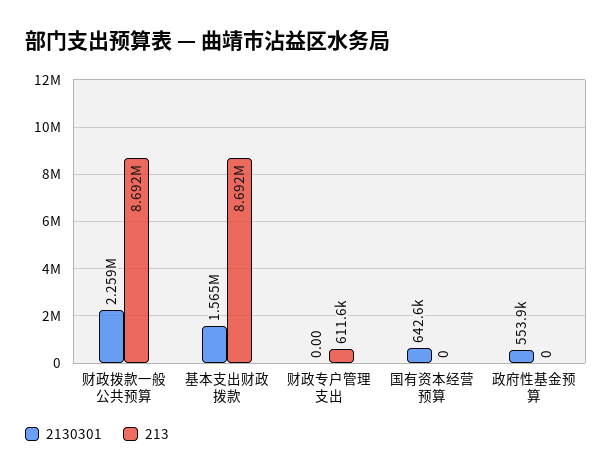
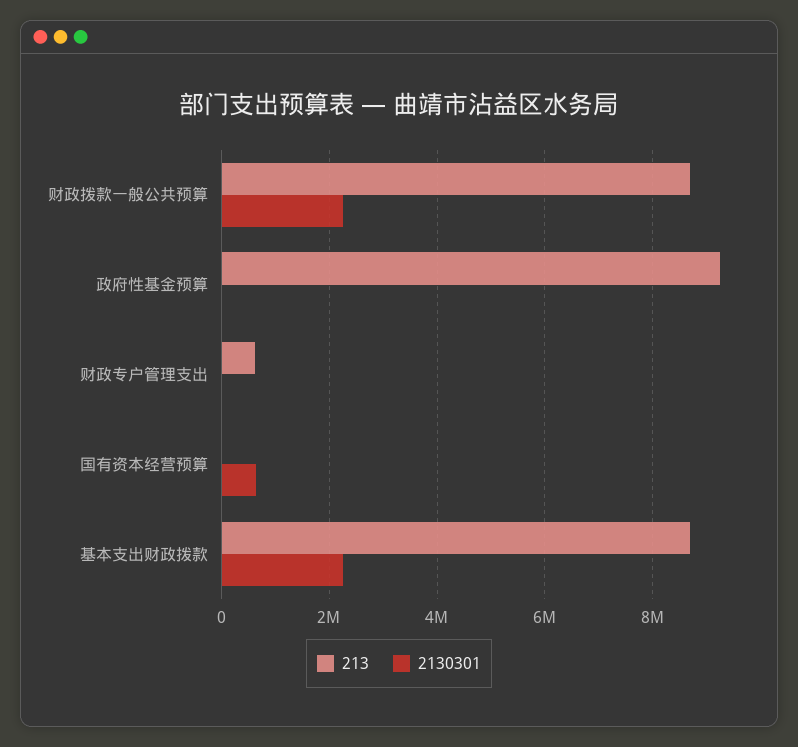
  {
    "2130301": {
      "财政拨款一般公共预算": 2259000,
-     "基本支出财政拨款": 1565000,
+     "基本支出财政拨款": 2200000,
      "财政专户管理支出": 0,
      "国有资本经营预算": 642600,
-     "政府性基金预算": 553900
+     "政府性基金预算": 0
    },
    "213": {
      "财政拨款一般公共预算": 8692000,
      "基本支出财政拨款": 8692000,
      "财政专户管理支出": 611600,
      "国有资本经营预算": 0,
-     "政府性基金预算": 0
+     "政府性基金预算": 9200000
    }
  }

